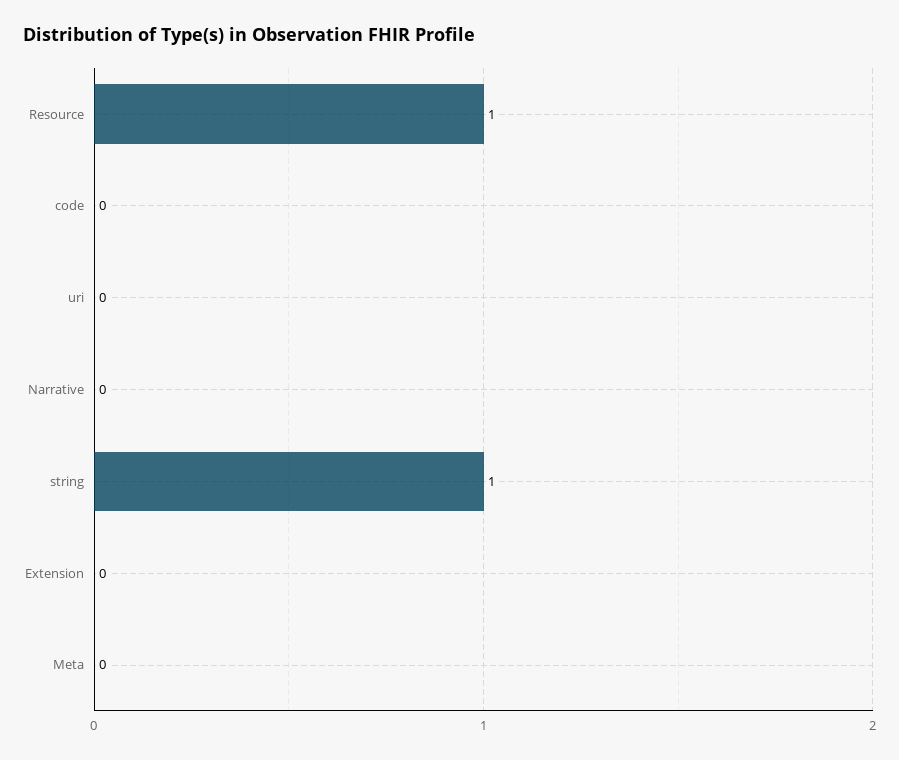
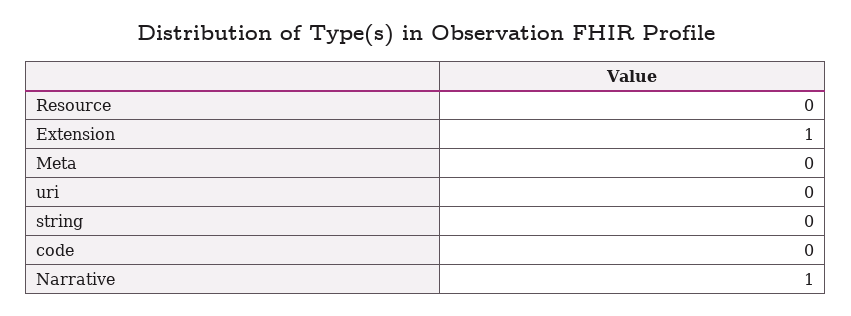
  {
-   "Resource": 1,
+   "Resource": 0,
    "code": 0,
    "uri": 0,
-   "Narrative": 0,
+   "Narrative": 1,
-   "string": 1,
+   "string": 0,
-   "Extension": 0,
+   "Extension": 1,
    "Meta": 0
  }

